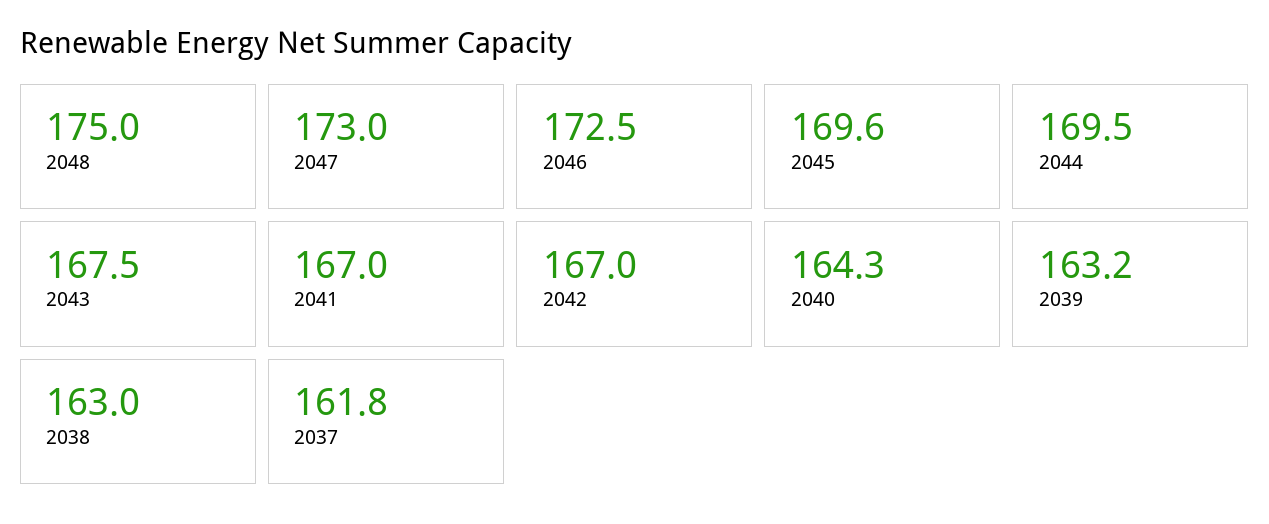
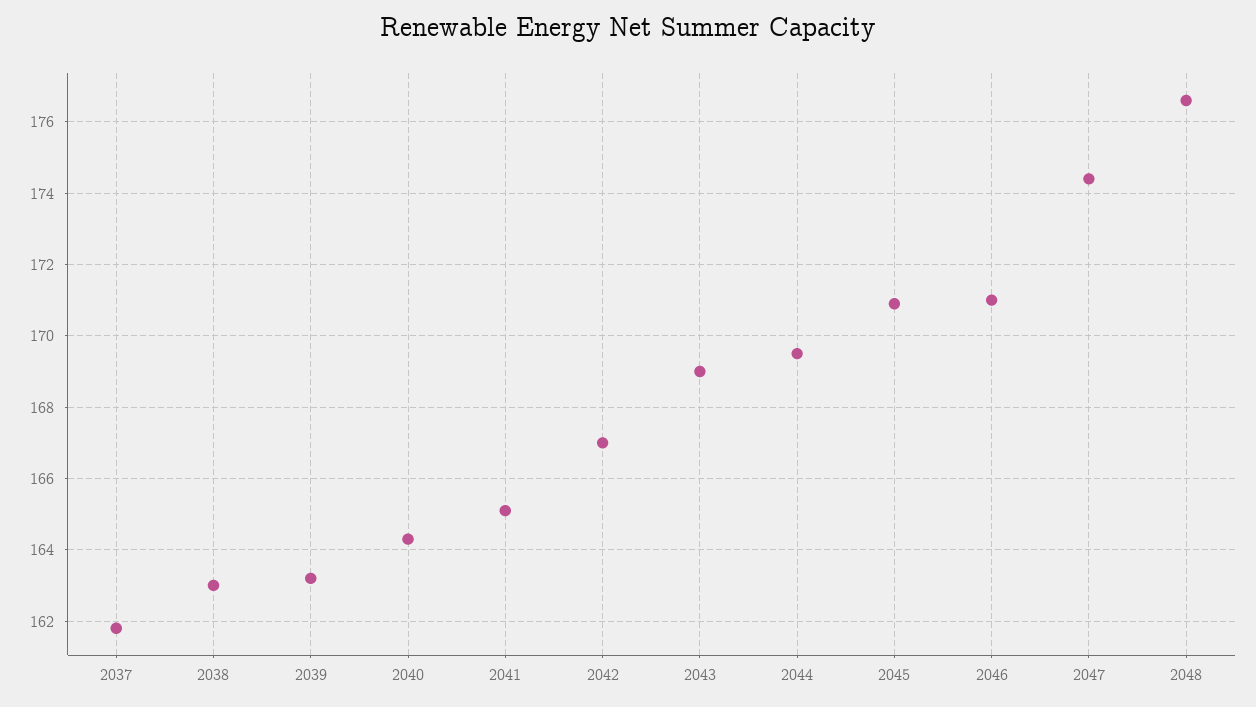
  {
-   "2048": 175,
+   "2048": 176.5,
-   "2047": 173,
+   "2047": 174.5,
-   "2046": 172.5,
+   "2046": 171,
-   "2045": 169.6,
+   "2045": 171,
    "2044": 169.5,
-   "2043": 167.5,
+   "2043": 169,
-   "2041": 167,
+   "2041": 165,
    "2042": 167,
    "2040": 164.3,
    "2039": 163.2,
    "2038": 163,
    "2037": 161.8
  }

